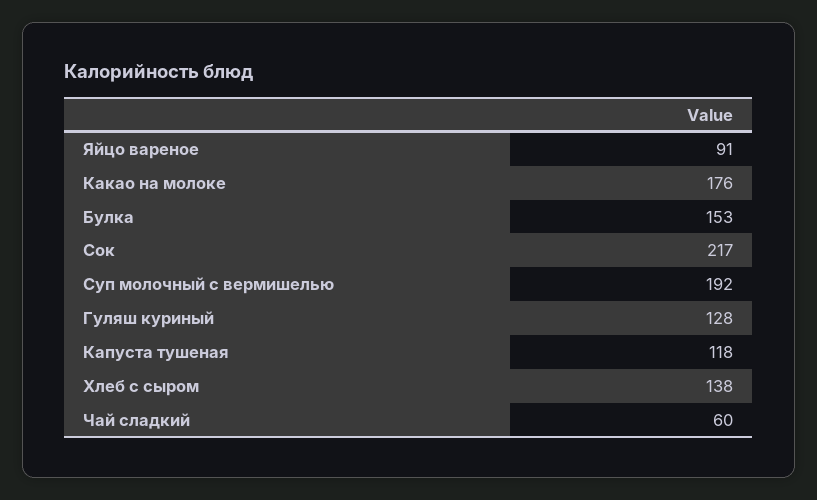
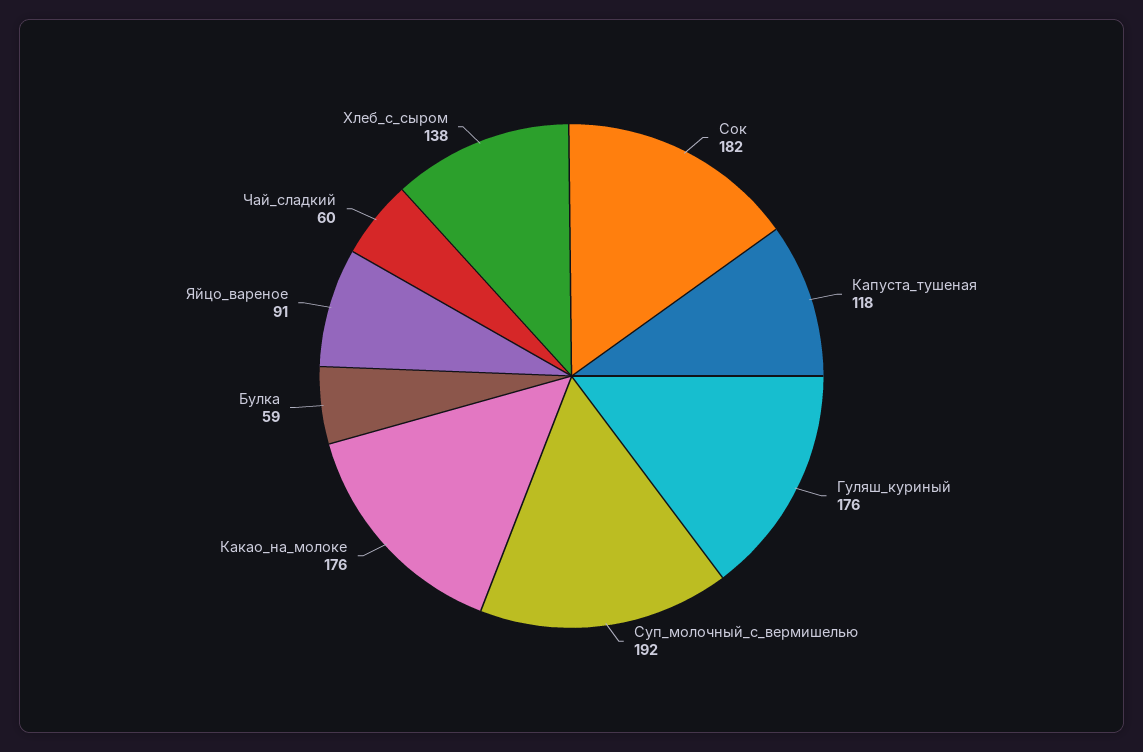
  {
    "Яйцо вареное": 91,
    "Какао на молоке": 176,
-   "Булка": 153,
+   "Булка": 59,
-   "Сок": 217,
+   "Сок": 182,
    "Суп молочный с вермишелью": 192,
-   "Гуляш куриный": 128,
+   "Гуляш куриный": 176,
    "Капуста тушеная": 118,
    "Хлеб с сыром": 138,
    "Чай сладкий": 60
  }

